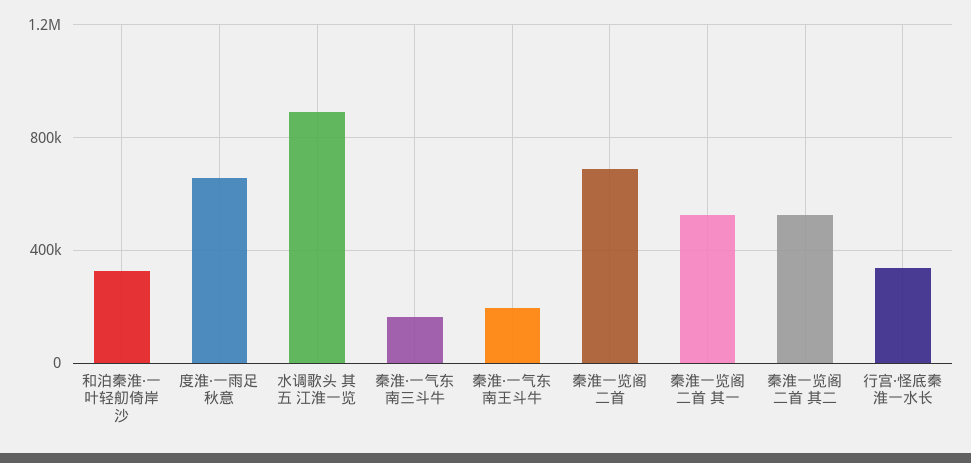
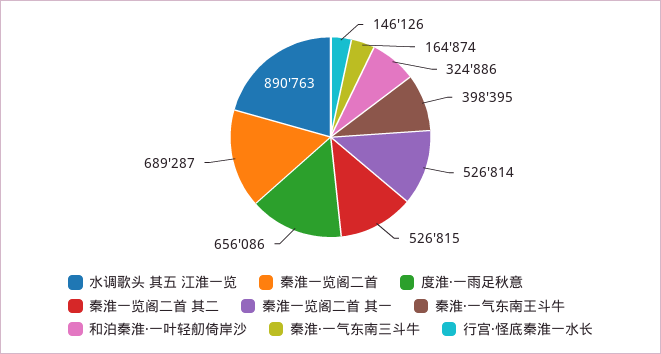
  {
    "和泊秦淮·一叶轻舠倚岸沙": 324886,
    "度淮·一雨足秋意": 656086,
    "水调歌头 其五 江淮一览": 890763,
    "秦淮·一气东南三斗牛": 164874,
-   "秦淮·一气东南王斗牛": 200000,
+   "秦淮·一气东南王斗牛": 398395,
    "秦淮一览阁二首": 689287,
    "秦淮一览阁二首 其一": 526814,
    "秦淮一览阁二首 其二": 526815,
-   "行宫·怪底秦淮一水长": 350000
+   "行宫·怪底秦淮一水长": 146126
  }

